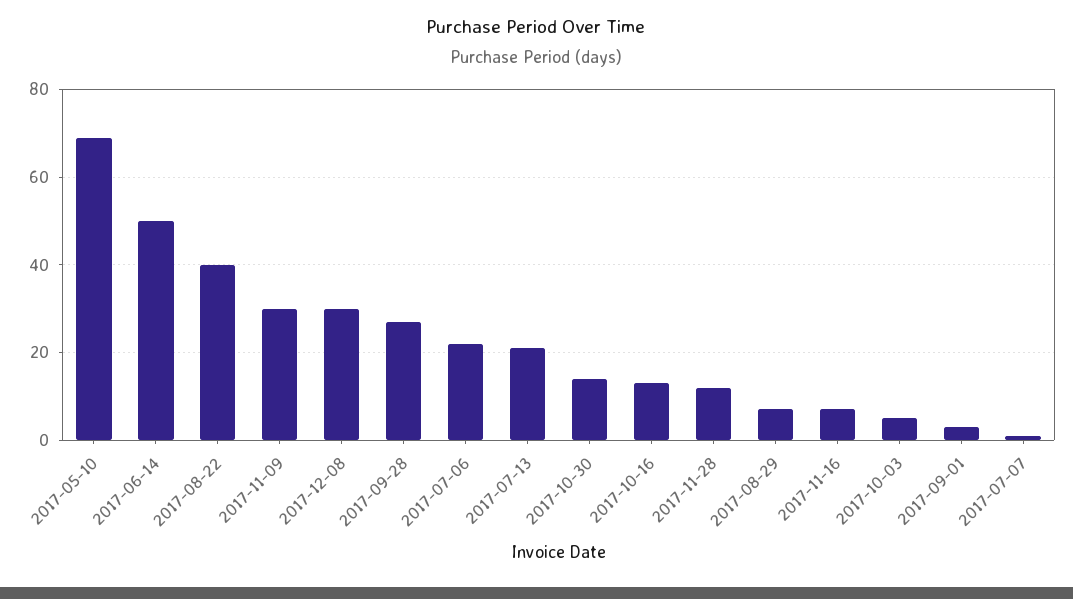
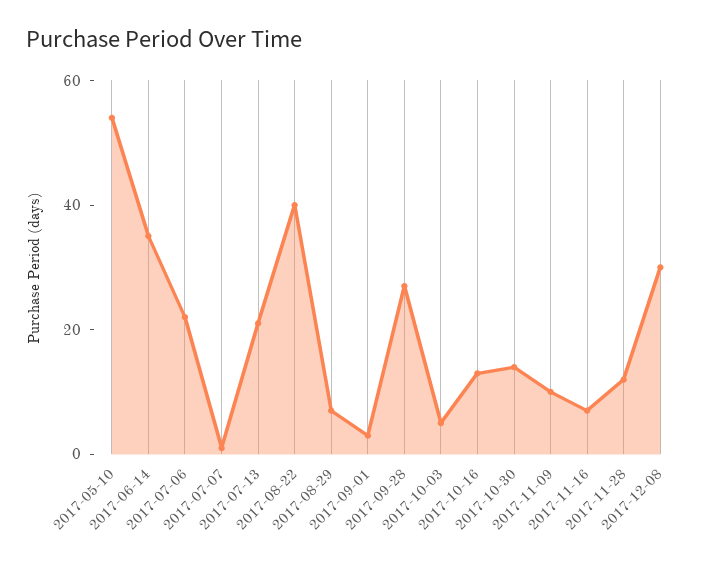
  {
-   "2017-05-10": 70,
+   "2017-05-10": 55,
-   "2017-06-14": 50,
+   "2017-06-14": 35,
    "2017-08-22": 40,
-   "2017-11-09": 30,
+   "2017-11-09": 10,
    "2017-12-08": 30,
    "2017-09-28": 25,
    "2017-07-06": 20,
    "2017-07-13": 20,
    "2017-10-30": 15,
    "2017-10-16": 15,
    "2017-11-28": 10,
    "2017-08-29": 5,
    "2017-11-16": 5,
    "2017-10-03": 5,
    "2017-09-01": 5,
    "2017-07-07": 0
  }

